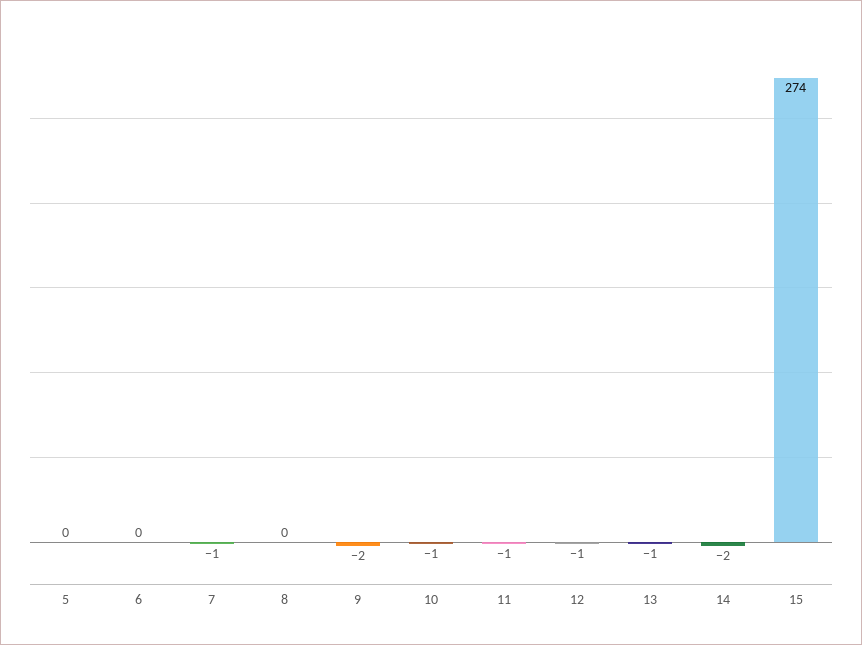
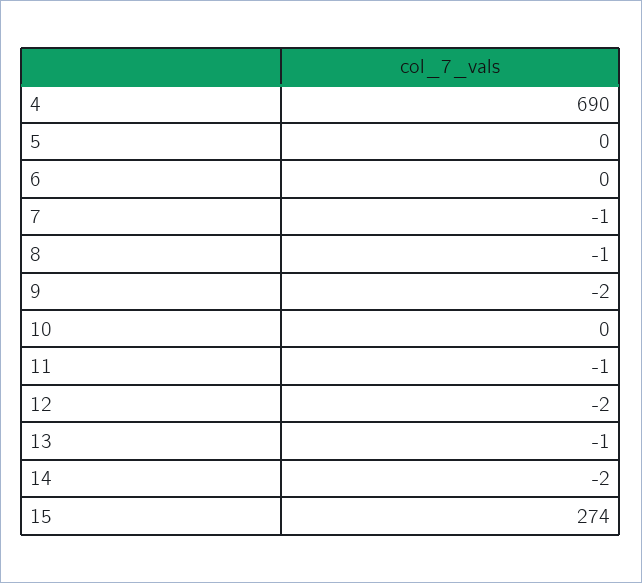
  {
    "5": 0,
    "6": 0,
    "7": -1,
-   "8": 0,
+   "8": -1,
    "9": -2,
-   "10": -1,
+   "10": 0,
    "11": -1,
-   "12": -1,
+   "12": -2,
    "13": -1,
    "14": -2,
-   "15": 274
+   "15": 274,
+   "4": 690
  }

